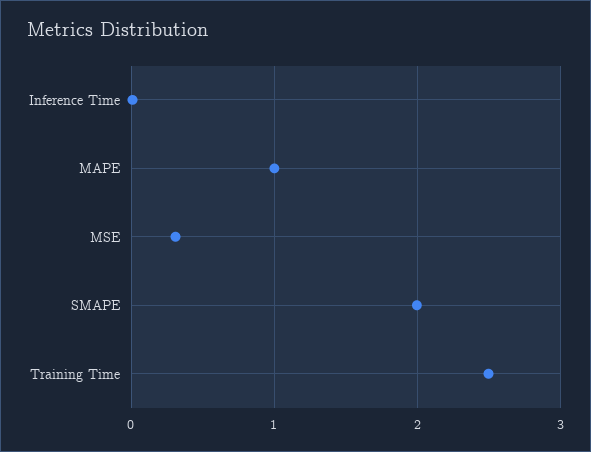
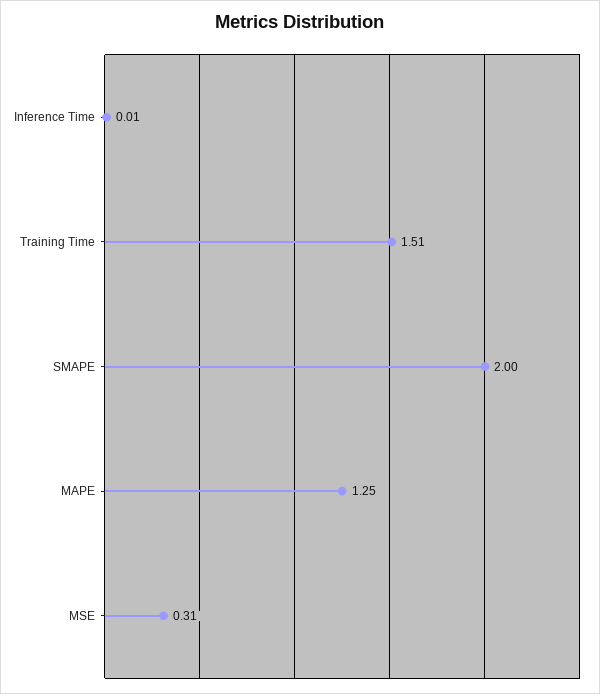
  {
    "Inference Time": 0.01,
-   "MAPE": 1,
+   "MAPE": 1.25,
    "MSE": 0.31,
    "SMAPE": 2,
-   "Training Time": 2.5
+   "Training Time": 1.51
  }

